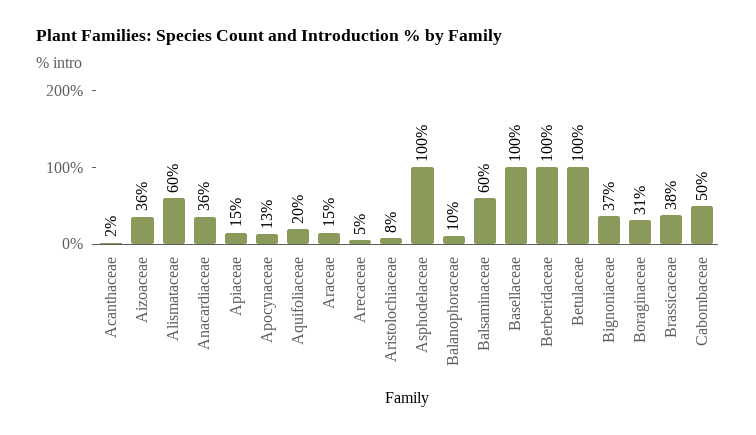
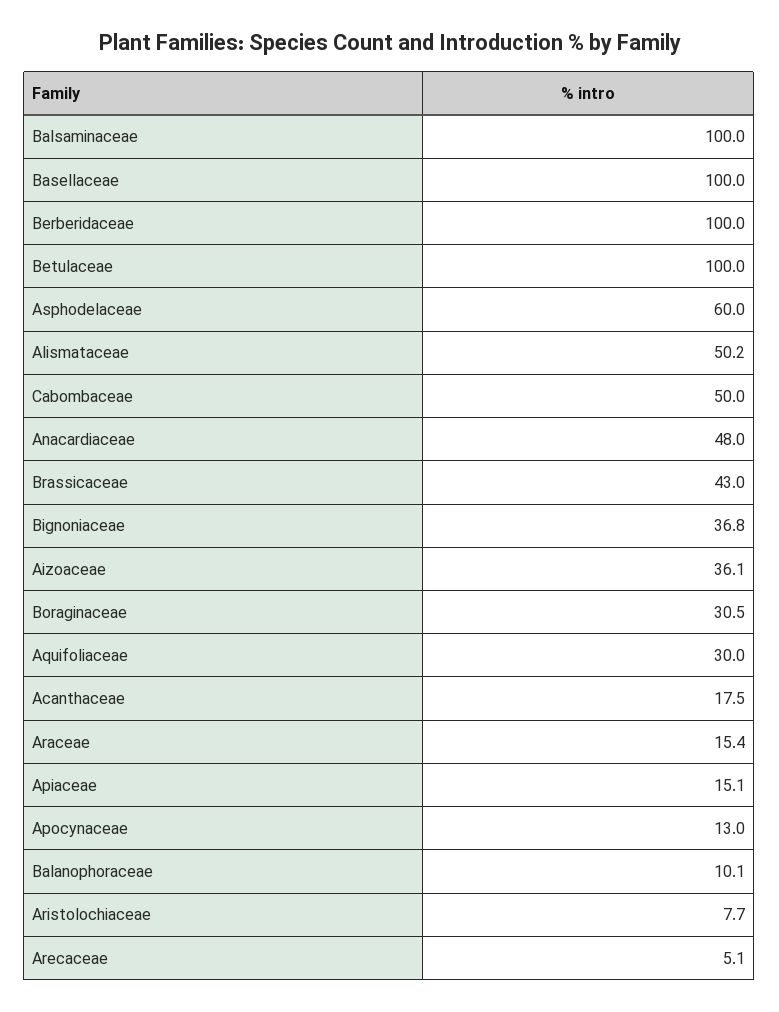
  {
-   "Acanthaceae": 2,
+   "Acanthaceae": 17.5,
    "Aizoaceae": 36.1,
-   "Alismataceae": 60,
+   "Alismataceae": 50.2,
-   "Anacardiaceae": 36,
+   "Anacardiaceae": 48,
    "Apiaceae": 15.1,
    "Apocynaceae": 13,
-   "Aquifoliaceae": 20,
+   "Aquifoliaceae": 30,
    "Araceae": 15.4,
    "Arecaceae": 5.1,
    "Aristolochiaceae": 7.7,
-   "Asphodelaceae": 100,
+   "Asphodelaceae": 60,
    "Balanophoraceae": 10.1,
-   "Balsaminaceae": 60,
+   "Balsaminaceae": 100,
    "Basellaceae": 100,
    "Berberidaceae": 100,
    "Betulaceae": 100,
    "Bignoniaceae": 36.8,
    "Boraginaceae": 30.5,
-   "Brassicaceae": 38,
+   "Brassicaceae": 43,
    "Cabombaceae": 50
  }

